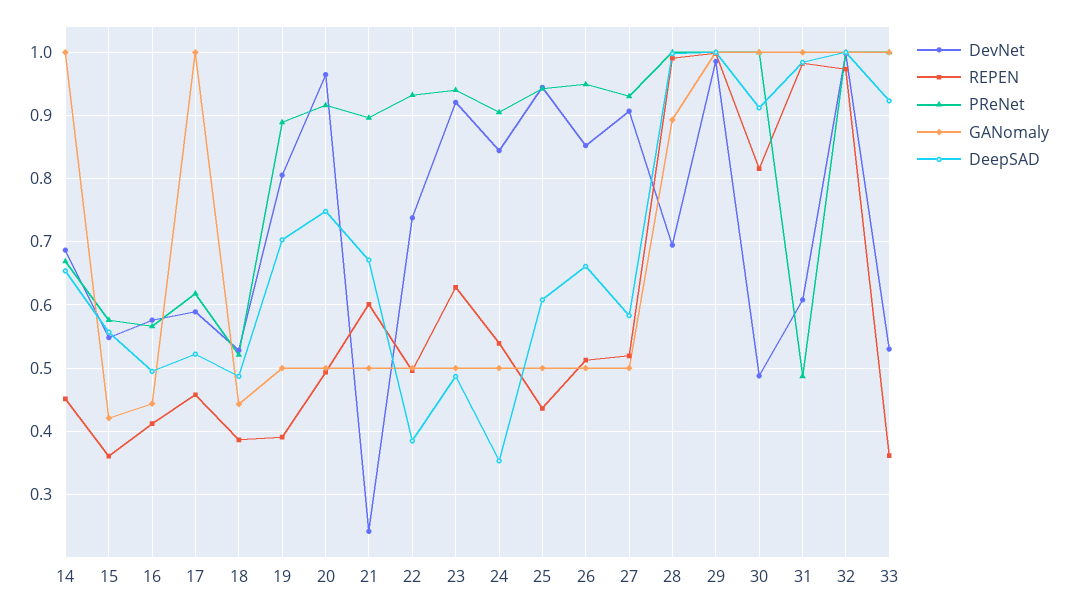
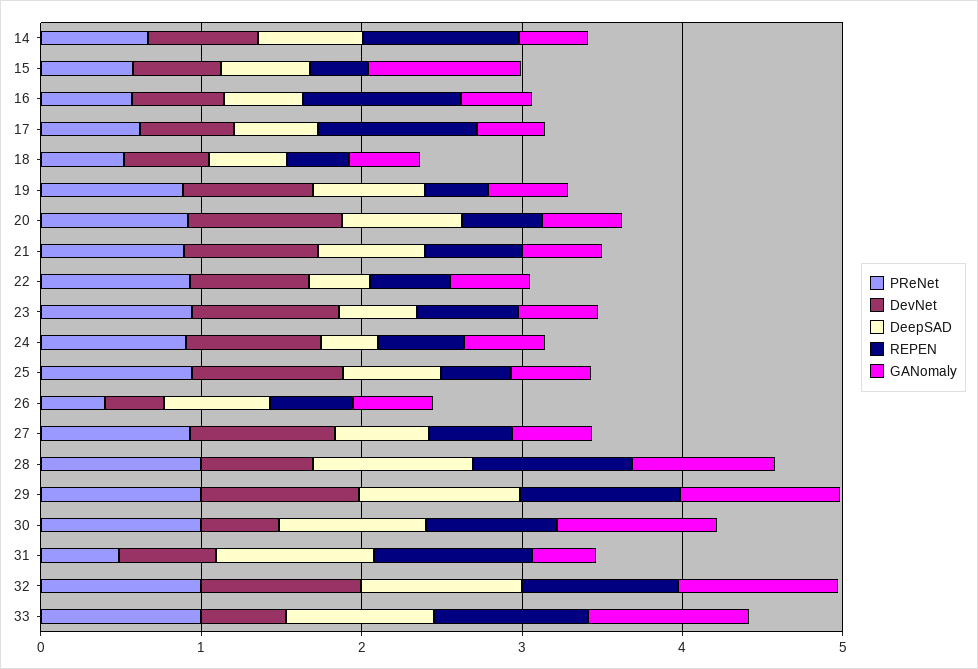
  {
    "DevNet": {
      "14": 0.69,
      "15": 0.55,
      "16": 0.58,
      "17": 0.59,
      "18": 0.53,
      "19": 0.81,
      "20": 0.96,
-     "21": 0.24,
+     "21": 0.8,
      "22": 0.74,
      "23": 0.92,
      "24": 0.84,
      "25": 0.94,
-     "26": 0.85,
+     "26": 0.4,
      "27": 0.91,
      "28": 0.69,
      "29": 0.99,
      "30": 0.49,
      "31": 0.61,
      "32": 1,
      "33": 0.53
    },
    "REPEN": {
-     "14": 0.45,
+     "14": 1,
      "15": 0.36,
-     "16": 0.41,
+     "16": 1,
-     "17": 0.46,
+     "17": 1,
      "18": 0.39,
      "19": 0.39,
      "20": 0.49,
      "21": 0.6,
      "22": 0.5,
      "23": 0.63,
      "24": 0.54,
      "25": 0.44,
      "26": 0.51,
      "27": 0.52,
      "28": 0.99,
      "29": 1,
      "30": 0.82,
      "31": 0.98,
      "32": 0.97,
-     "33": 0.36
+     "33": 1
    },
    "PReNet": {
      "14": 0.67,
      "15": 0.58,
      "16": 0.57,
      "17": 0.62,
      "18": 0.52,
      "19": 0.89,
      "20": 0.92,
      "21": 0.9,
      "22": 0.93,
      "23": 0.94,
      "24": 0.91,
      "25": 0.94,
-     "26": 0.95,
+     "26": 0.4,
      "27": 0.93,
      "28": 1,
      "29": 1,
      "30": 1,
      "31": 0.49,
      "32": 1,
      "33": 1
    },
    "GANomaly": {
-     "14": 1,
+     "14": 0.4,
-     "15": 0.42,
+     "15": 1,
      "16": 0.44,
-     "17": 1,
+     "17": 0.4,
      "18": 0.44,
      "19": 0.5,
      "20": 0.5,
      "21": 0.5,
      "22": 0.5,
      "23": 0.5,
      "24": 0.5,
      "25": 0.5,
      "26": 0.5,
      "27": 0.5,
      "28": 0.89,
      "29": 1,
      "30": 1,
-     "31": 1,
+     "31": 0.4,
      "32": 1,
      "33": 1
    },
    "DeepSAD": {
      "14": 0.65,
      "15": 0.56,
      "16": 0.5,
      "17": 0.52,
      "18": 0.49,
      "19": 0.7,
      "20": 0.75,
      "21": 0.67,
      "22": 0.39,
      "23": 0.49,
      "24": 0.35,
      "25": 0.61,
      "26": 0.66,
      "27": 0.58,
      "28": 1,
      "29": 1,
      "30": 0.91,
      "31": 0.98,
      "32": 1,
      "33": 0.92
    }
  }

